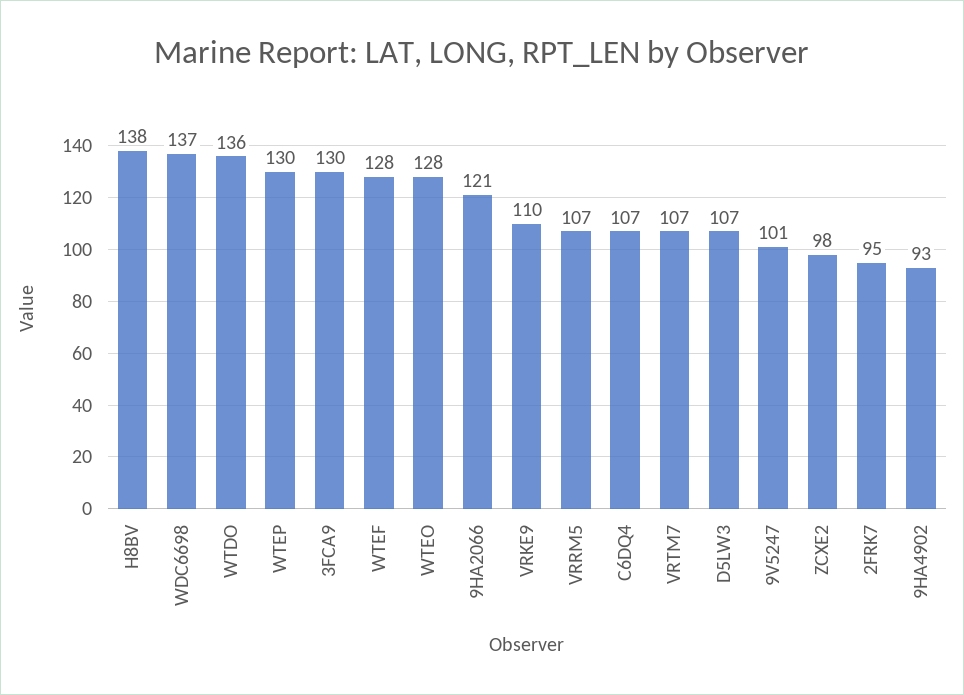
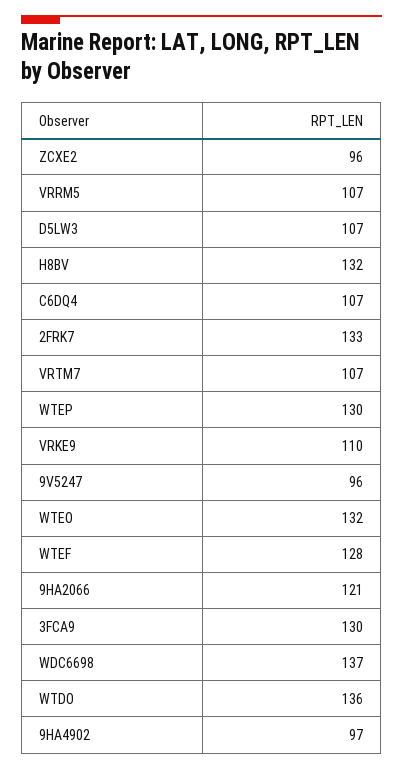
  {
-   "H8BV": 138,
+   "H8BV": 132,
    "WDC6698": 137,
    "WTDO": 136,
    "WTEP": 130,
    "3FCA9": 130,
    "WTEF": 128,
-   "WTEO": 128,
+   "WTEO": 132,
    "9HA2066": 121,
    "VRKE9": 110,
    "VRRM5": 107,
    "C6DQ4": 107,
    "VRTM7": 107,
    "D5LW3": 107,
-   "9V5247": 101,
+   "9V5247": 96,
-   "ZCXE2": 98,
+   "ZCXE2": 96,
-   "2FRK7": 95,
+   "2FRK7": 133,
-   "9HA4902": 93
+   "9HA4902": 97
  }

